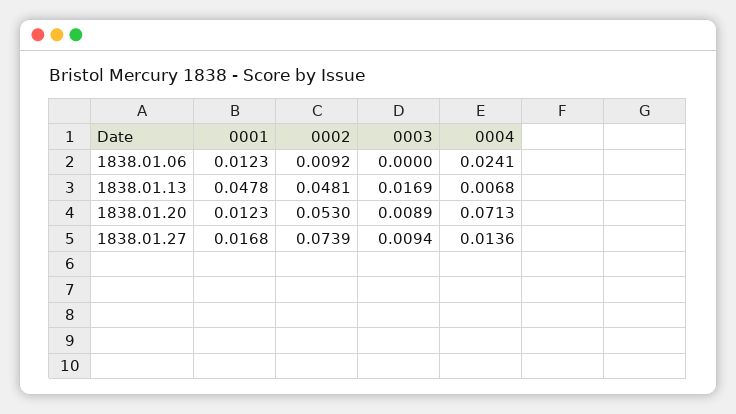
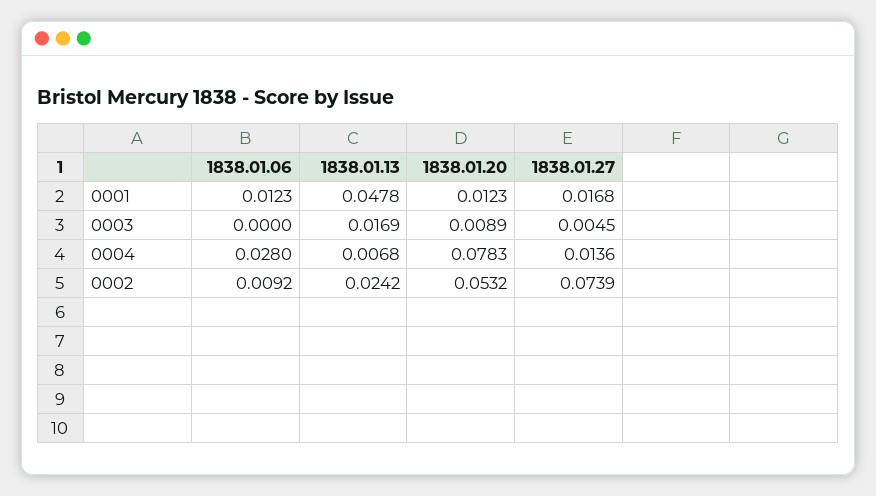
  {
    "0001": {
      "1838.01.06": 0.0123,
      "1838.01.13": 0.0478,
      "1838.01.20": 0.0123,
      "1838.01.27": 0.0168
    },
    "0002": {
      "1838.01.06": 0.0092,
-     "1838.01.13": 0.0481,
+     "1838.01.13": 0.0242,
-     "1838.01.20": 0.053,
+     "1838.01.20": 0.0532,
      "1838.01.27": 0.0739
    },
    "0003": {
      "1838.01.06": 0,
      "1838.01.13": 0.0169,
      "1838.01.20": 0.0089,
-     "1838.01.27": 0.0094
+     "1838.01.27": 0.0045
    },
    "0004": {
-     "1838.01.06": 0.0241,
+     "1838.01.06": 0.028,
      "1838.01.13": 0.0068,
-     "1838.01.20": 0.0713,
+     "1838.01.20": 0.0783,
      "1838.01.27": 0.0136
    }
  }

